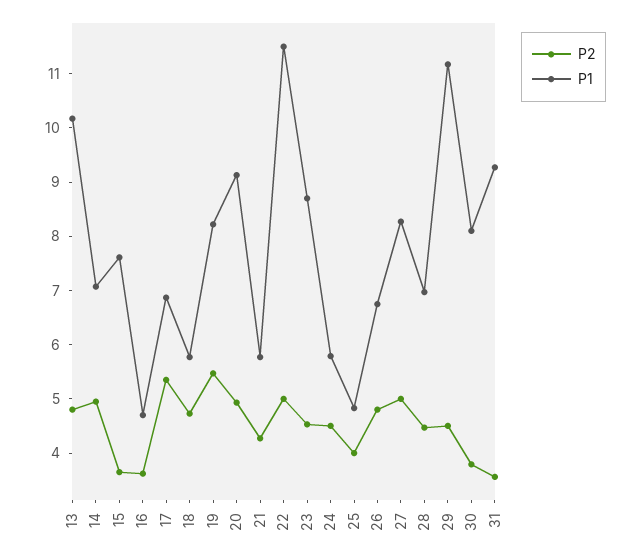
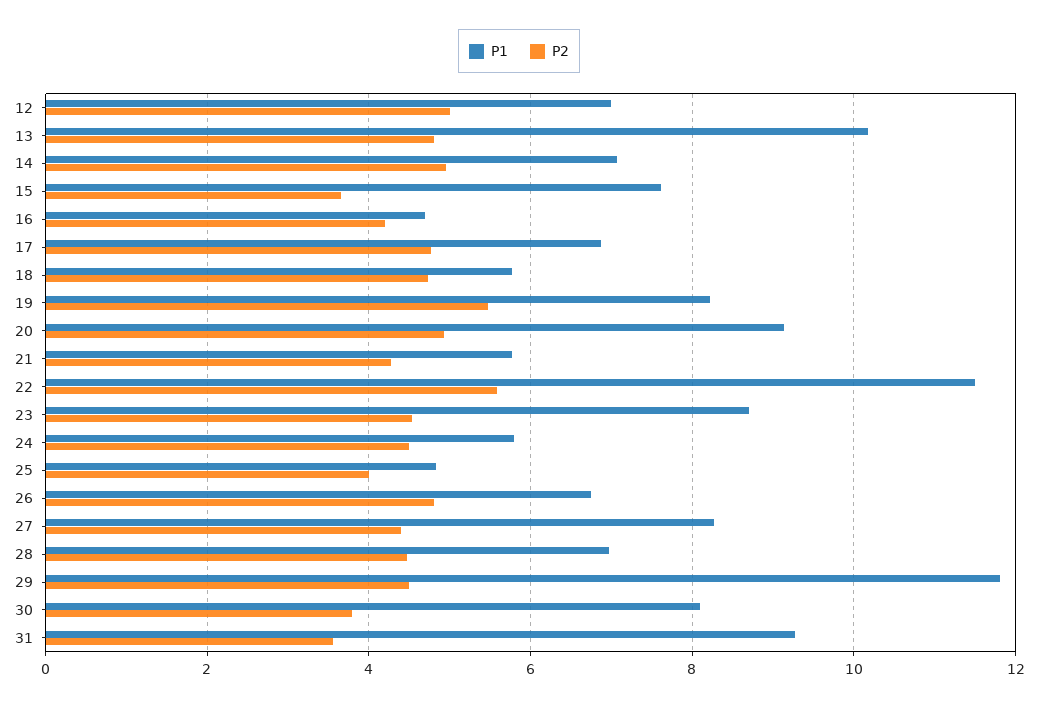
  {
    "P2": {
      "13": 4.8,
      "14": 5,
      "15": 3.6,
-     "16": 3.6,
+     "16": 4.2,
-     "17": 5.4,
+     "17": 4.8,
      "18": 4.8,
      "19": 5.4,
      "20": 5,
      "21": 4.2,
-     "22": 5,
+     "22": 5.6,
      "23": 4.6,
      "24": 4.6,
      "25": 4,
      "26": 4.8,
-     "27": 5,
+     "27": 4.4,
      "28": 4.4,
      "29": 4.6,
      "30": 3.8,
-     "31": 3.6
+     "31": 3.6,
+     "12": 5
    },
    "P1": {
      "13": 10.2,
      "14": 7,
      "15": 7.6,
      "16": 4.8,
      "17": 6.8,
      "18": 5.8,
      "19": 8.2,
      "20": 9.2,
      "21": 5.8,
      "22": 11.6,
      "23": 8.8,
      "24": 5.8,
      "25": 4.8,
      "26": 6.8,
      "27": 8.2,
      "28": 7,
-     "29": 11.2,
+     "29": 11.8,
      "30": 8.2,
-     "31": 9.2
+     "31": 9.2,
+     "12": 7
    }
  }

